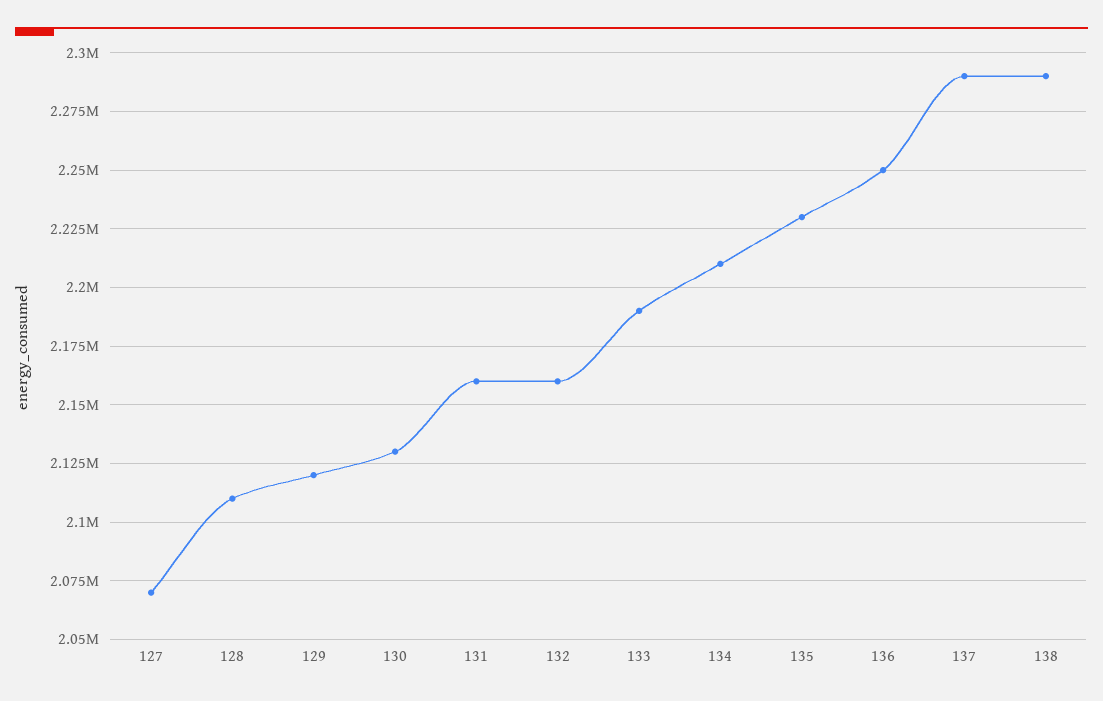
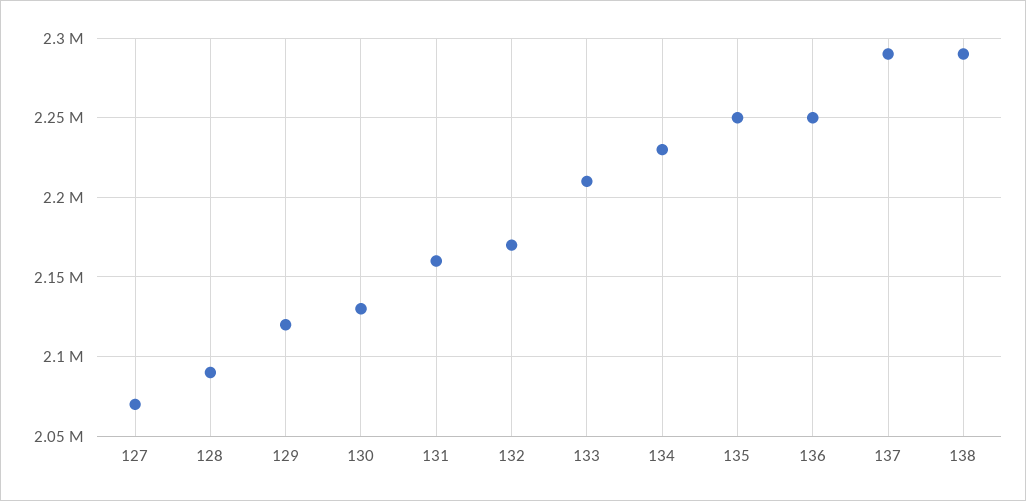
  {
    "127": 2070000,
-   "128": 2110000,
+   "128": 2090000,
    "129": 2120000,
    "130": 2130000,
    "131": 2160000,
-   "132": 2160000,
+   "132": 2170000,
-   "133": 2190000,
+   "133": 2210000,
-   "134": 2210000,
+   "134": 2230000,
-   "135": 2230000,
+   "135": 2250000,
    "136": 2250000,
    "137": 2290000,
    "138": 2290000
  }

